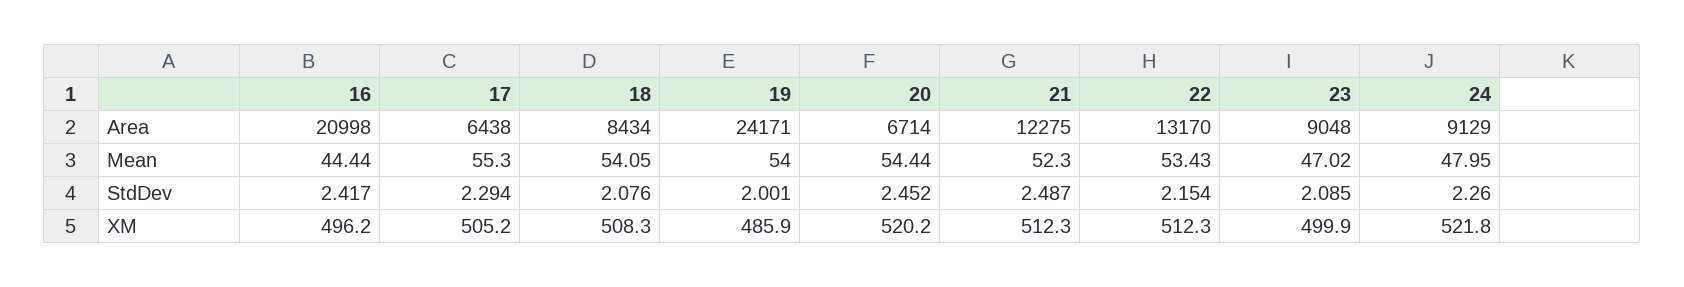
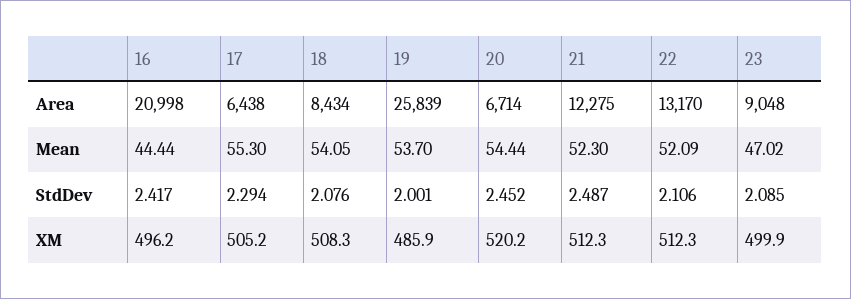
  {
    "16": {
      "Area": 20998,
      "Mean": 44.44,
      "StdDev": 2.417,
      "XM": 496.2
    },
    "17": {
      "Area": 6438,
      "Mean": 55.3,
      "StdDev": 2.294,
      "XM": 505.2
    },
    "18": {
      "Area": 8434,
      "Mean": 54.05,
      "StdDev": 2.076,
      "XM": 508.3
    },
    "19": {
-     "Area": 24171,
+     "Area": 25839,
-     "Mean": 54,
+     "Mean": 53.7,
      "StdDev": 2.001,
      "XM": 485.9
    },
    "20": {
      "Area": 6714,
      "Mean": 54.44,
      "StdDev": 2.452,
      "XM": 520.2
    },
    "21": {
      "Area": 12275,
      "Mean": 52.3,
      "StdDev": 2.487,
      "XM": 512.3
    },
    "22": {
      "Area": 13170,
-     "Mean": 53.43,
+     "Mean": 52.09,
-     "StdDev": 2.154,
+     "StdDev": 2.106,
      "XM": 512.3
    },
    "23": {
      "Area": 9048,
      "Mean": 47.02,
      "StdDev": 2.085,
      "XM": 499.9
-   },
+   }
-   "24": {
-     "Area": 9129,
-     "Mean": 47.95,
-     "StdDev": 2.26,
-     "XM": 521.8
-   }
  }

